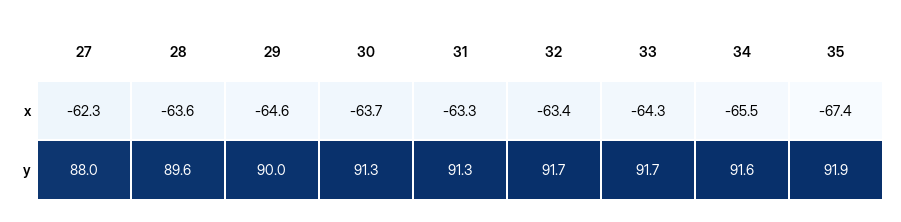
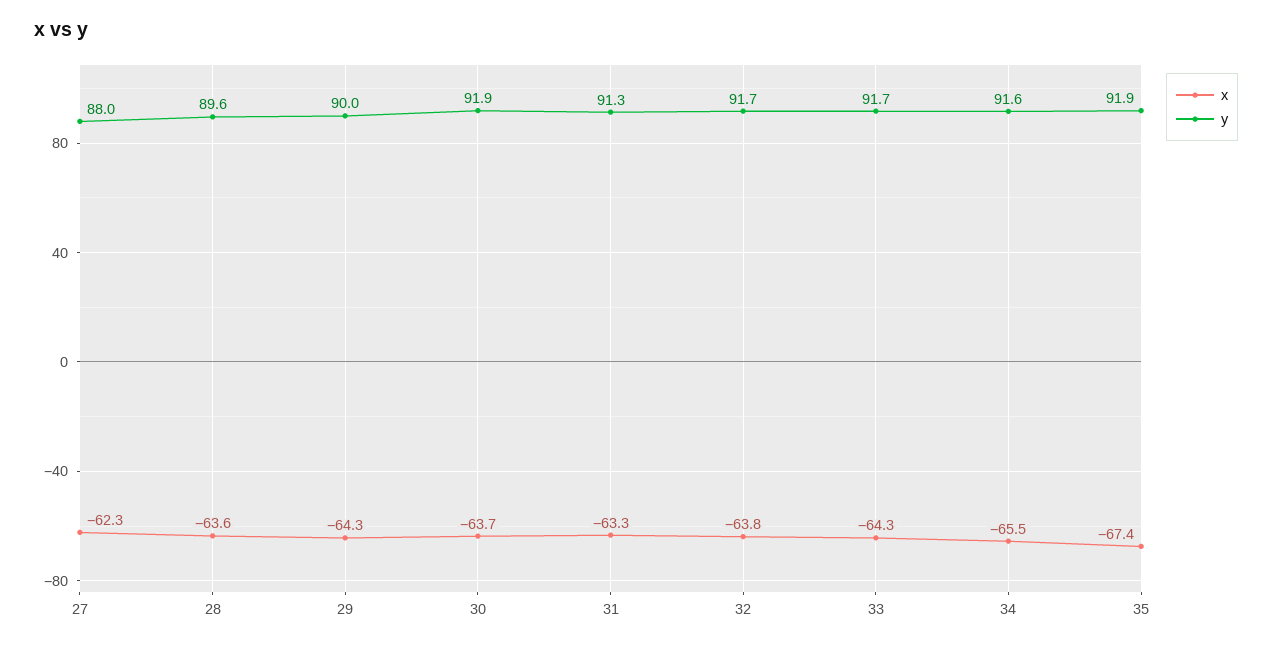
  {
    "x": {
      "27": -62.3,
      "28": -63.6,
-     "29": -64.6,
+     "29": -64.3,
      "30": -63.7,
      "31": -63.3,
-     "32": -63.4,
+     "32": -63.8,
      "33": -64.3,
      "34": -65.5,
      "35": -67.4
    },
    "y": {
      "27": 88,
      "28": 89.6,
      "29": 90,
-     "30": 91.3,
+     "30": 91.9,
      "31": 91.3,
      "32": 91.7,
      "33": 91.7,
      "34": 91.6,
      "35": 91.9
    }
  }

